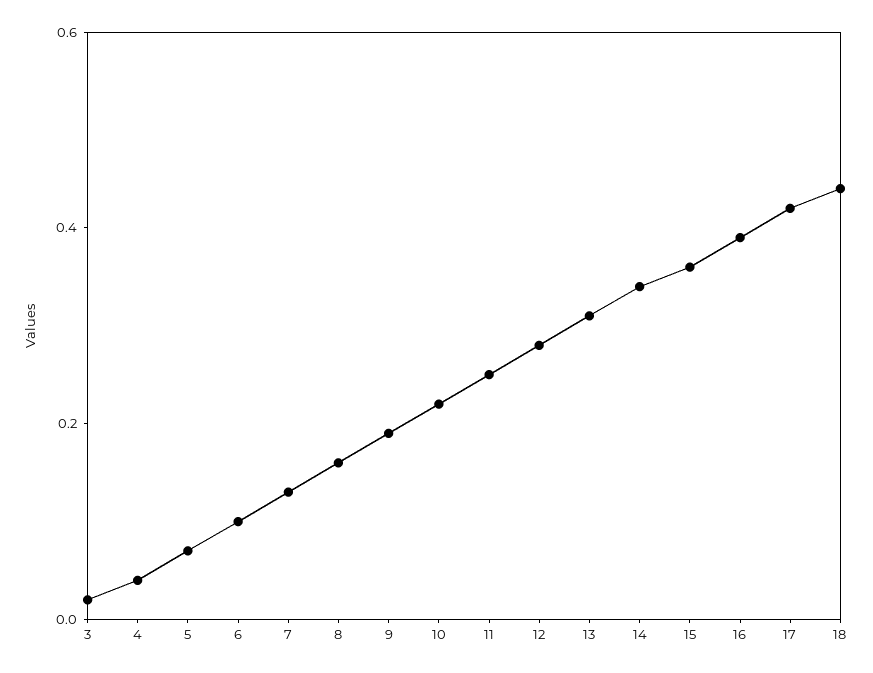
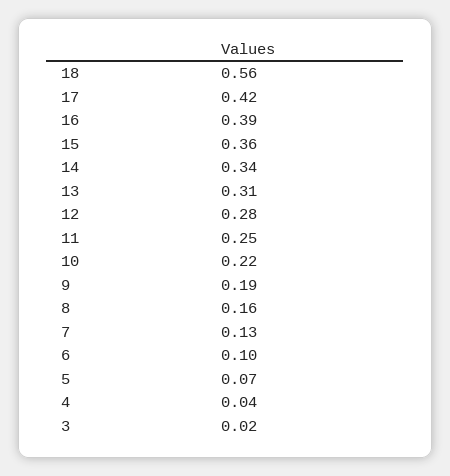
  {
    "3": 0.02,
    "4": 0.04,
    "5": 0.07,
    "6": 0.1,
    "7": 0.13,
    "8": 0.16,
    "9": 0.19,
    "10": 0.22,
    "11": 0.25,
    "12": 0.28,
    "13": 0.31,
    "14": 0.34,
    "15": 0.36,
    "16": 0.39,
    "17": 0.42,
-   "18": 0.45
+   "18": 0.56
  }

